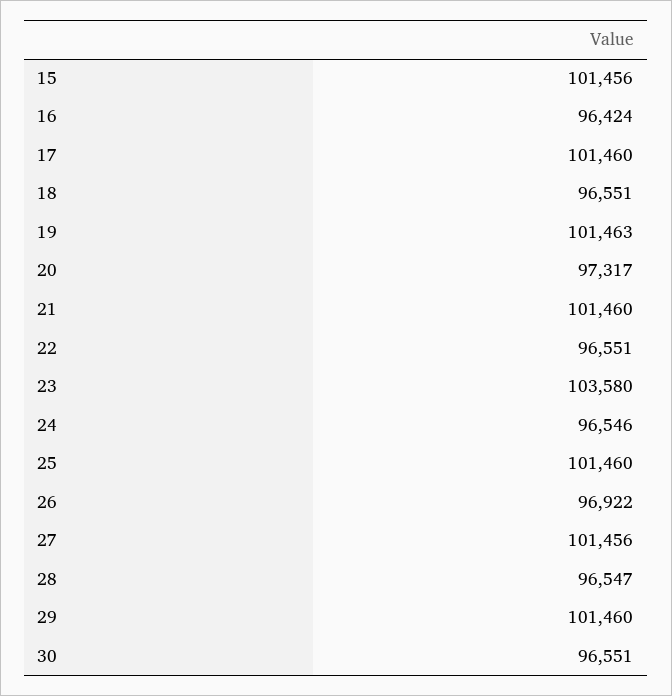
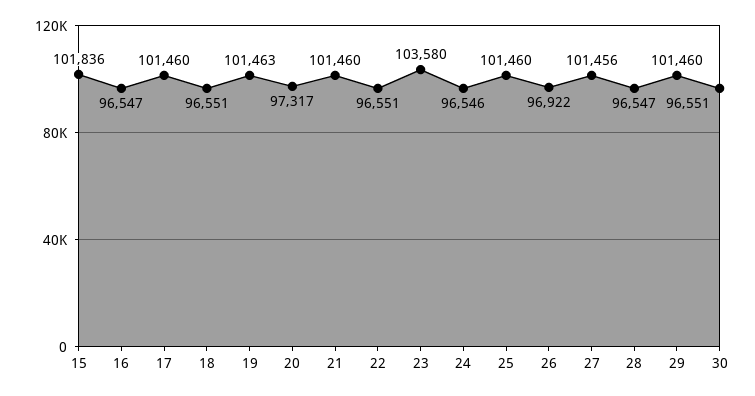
  {
-   "15": 101456,
+   "15": 101836,
-   "16": 96424,
+   "16": 96547,
    "17": 101460,
    "18": 96551,
    "19": 101463,
    "20": 97317,
    "21": 101460,
    "22": 96551,
    "23": 103580,
    "24": 96546,
    "25": 101460,
    "26": 96922,
    "27": 101456,
    "28": 96547,
    "29": 101460,
    "30": 96551
  }

